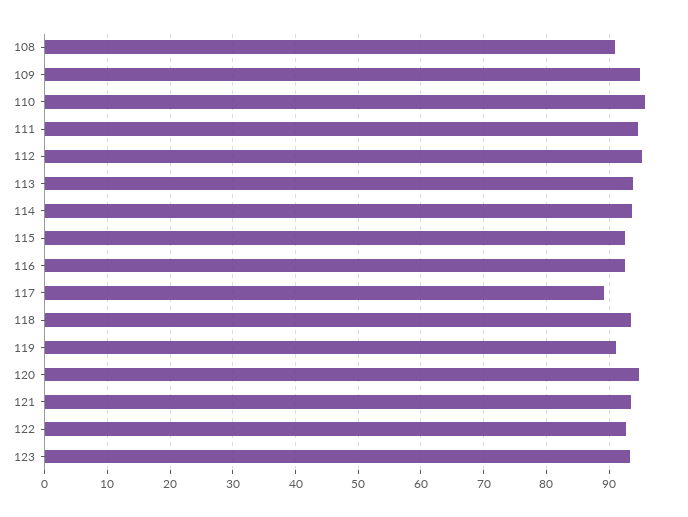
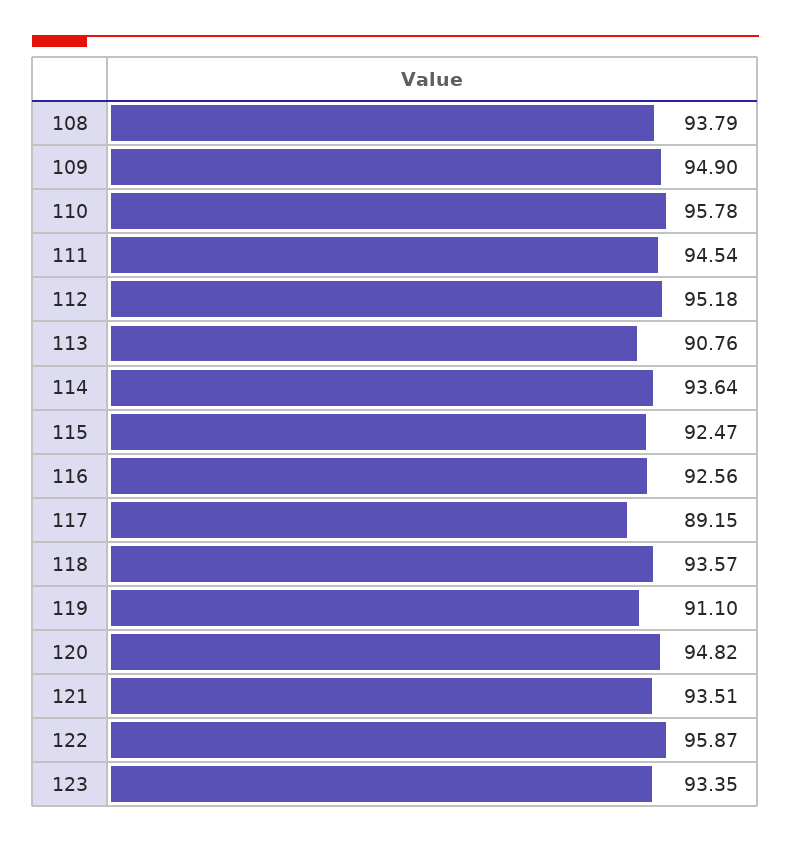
  {
-   "108": 91,
+   "108": 93.79,
    "109": 94.9,
    "110": 95.78,
    "111": 94.54,
    "112": 95.18,
-   "113": 94,
+   "113": 90.76,
    "114": 93.64,
    "115": 92.47,
    "116": 92.56,
    "117": 89.15,
    "118": 93.57,
    "119": 91.1,
    "120": 94.82,
    "121": 93.51,
-   "122": 93,
+   "122": 95.87,
    "123": 93.35
  }

